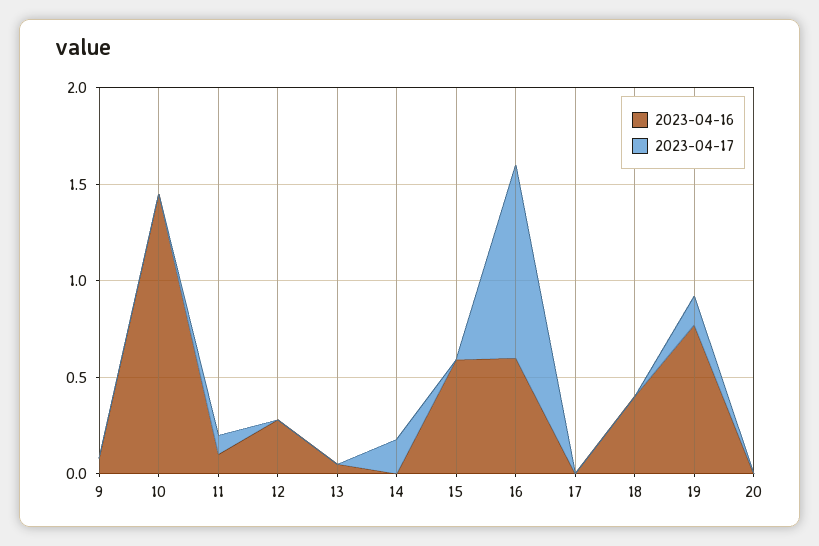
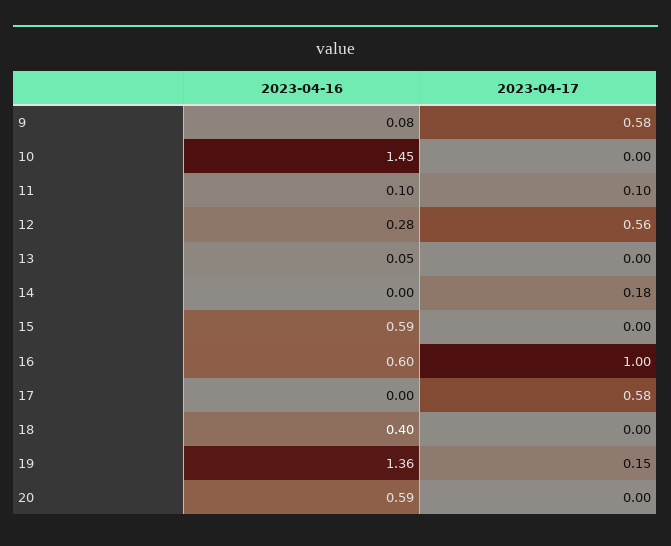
  {
    "2023-04-16": {
      "9": 0.08,
      "10": 1.45,
      "11": 0.1,
      "12": 0.28,
      "13": 0.05,
      "14": 0,
      "15": 0.59,
      "16": 0.6,
      "17": 0,
      "18": 0.4,
-     "19": 0.8,
+     "19": 1.36,
-     "20": 0
+     "20": 0.59
    },
    "2023-04-17": {
-     "9": 0,
+     "9": 0.58,
      "10": 0,
      "11": 0.1,
-     "12": 0,
+     "12": 0.56,
      "13": 0,
      "14": 0.18,
      "15": 0,
      "16": 1,
-     "17": 0,
+     "17": 0.58,
      "18": 0,
      "19": 0.15,
      "20": 0
    }
  }

